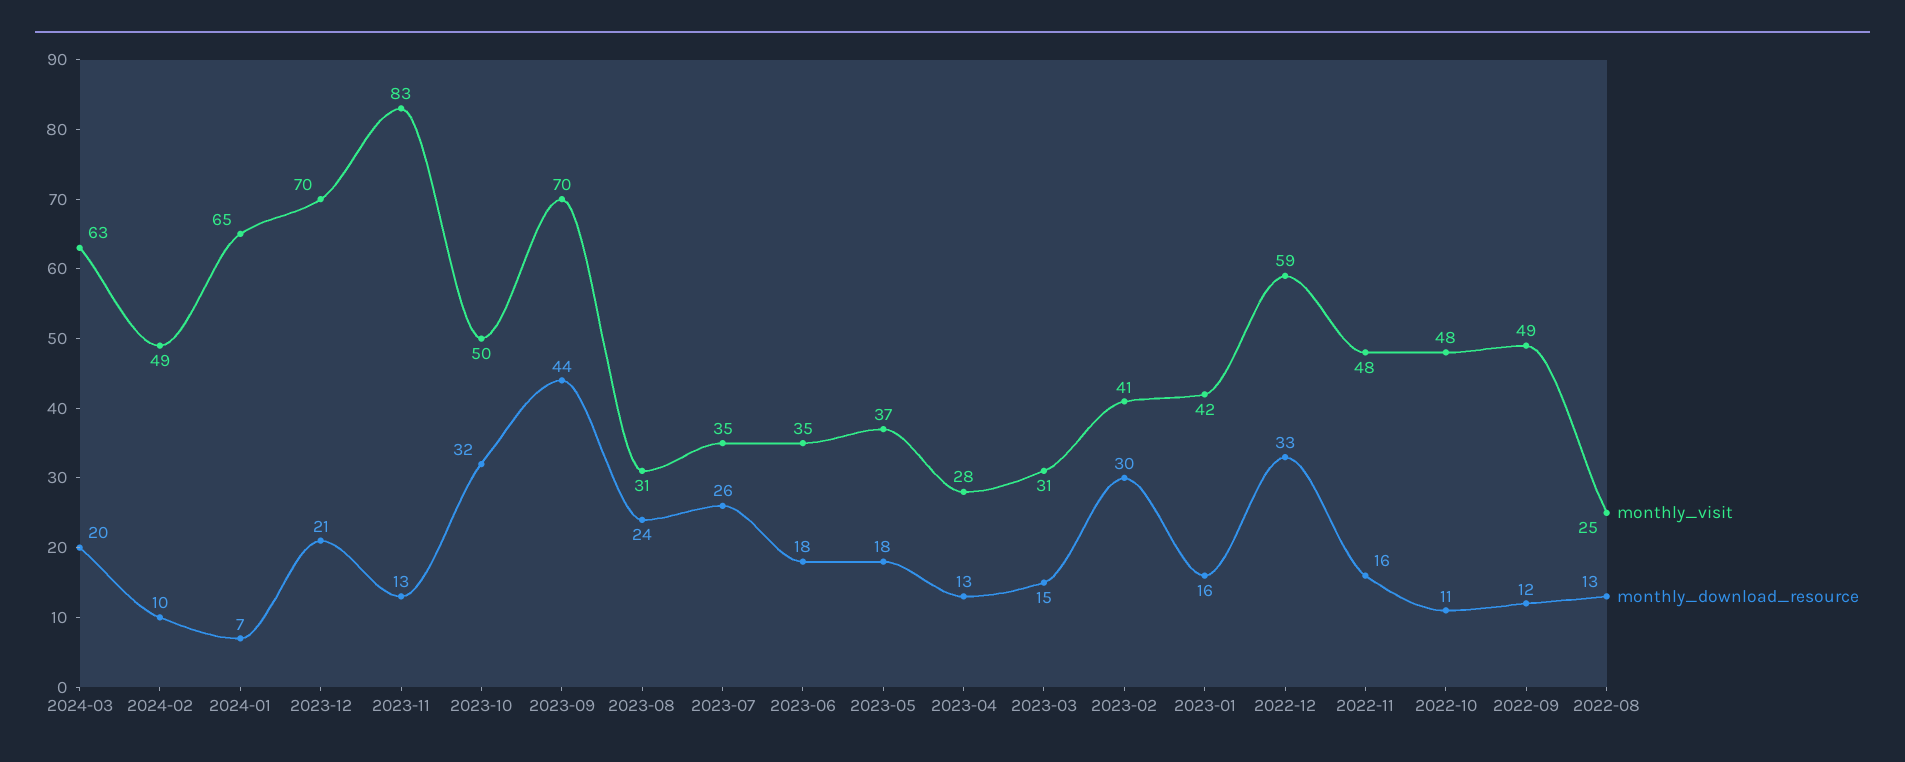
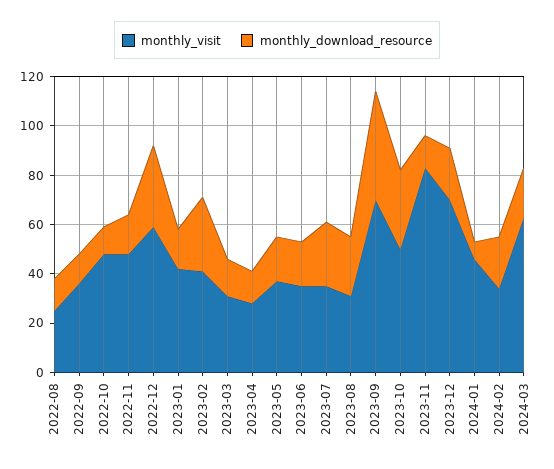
  {
    "monthly_visit": {
      "2024-03": 63,
-     "2024-02": 49,
+     "2024-02": 35,
-     "2024-01": 65,
+     "2024-01": 45,
      "2023-12": 70,
      "2023-11": 83,
      "2023-10": 50,
      "2023-09": 70,
      "2023-08": 31,
      "2023-07": 35,
      "2023-06": 35,
      "2023-05": 37,
      "2023-04": 28,
      "2023-03": 31,
      "2023-02": 41,
      "2023-01": 42,
      "2022-12": 59,
      "2022-11": 48,
      "2022-10": 48,
-     "2022-09": 49,
+     "2022-09": 35,
      "2022-08": 25
    },
    "monthly_download_resource": {
      "2024-03": 20,
-     "2024-02": 10,
+     "2024-02": 20,
      "2024-01": 7,
      "2023-12": 21,
      "2023-11": 13,
      "2023-10": 32,
      "2023-09": 44,
      "2023-08": 24,
      "2023-07": 26,
      "2023-06": 18,
      "2023-05": 18,
      "2023-04": 13,
      "2023-03": 15,
      "2023-02": 30,
      "2023-01": 16,
      "2022-12": 33,
      "2022-11": 16,
      "2022-10": 11,
      "2022-09": 12,
      "2022-08": 13
    }
  }

